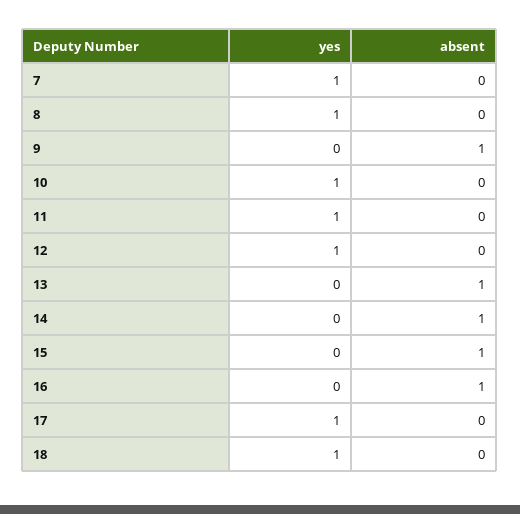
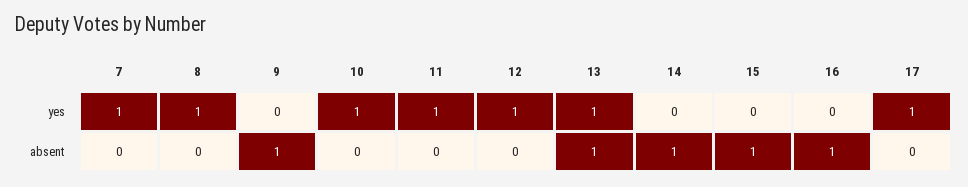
  {
    "yes": {
      "7": 1,
      "8": 1,
      "9": 0,
      "10": 1,
      "11": 1,
      "12": 1,
-     "13": 0,
+     "13": 1,
      "14": 0,
      "15": 0,
      "16": 0,
-     "17": 1,
+     "17": 1
-     "18": 1
    },
    "absent": {
      "7": 0,
      "8": 0,
      "9": 1,
      "10": 0,
      "11": 0,
      "12": 0,
      "13": 1,
      "14": 1,
      "15": 1,
      "16": 1,
-     "17": 0,
+     "17": 0
-     "18": 0
    }
  }

